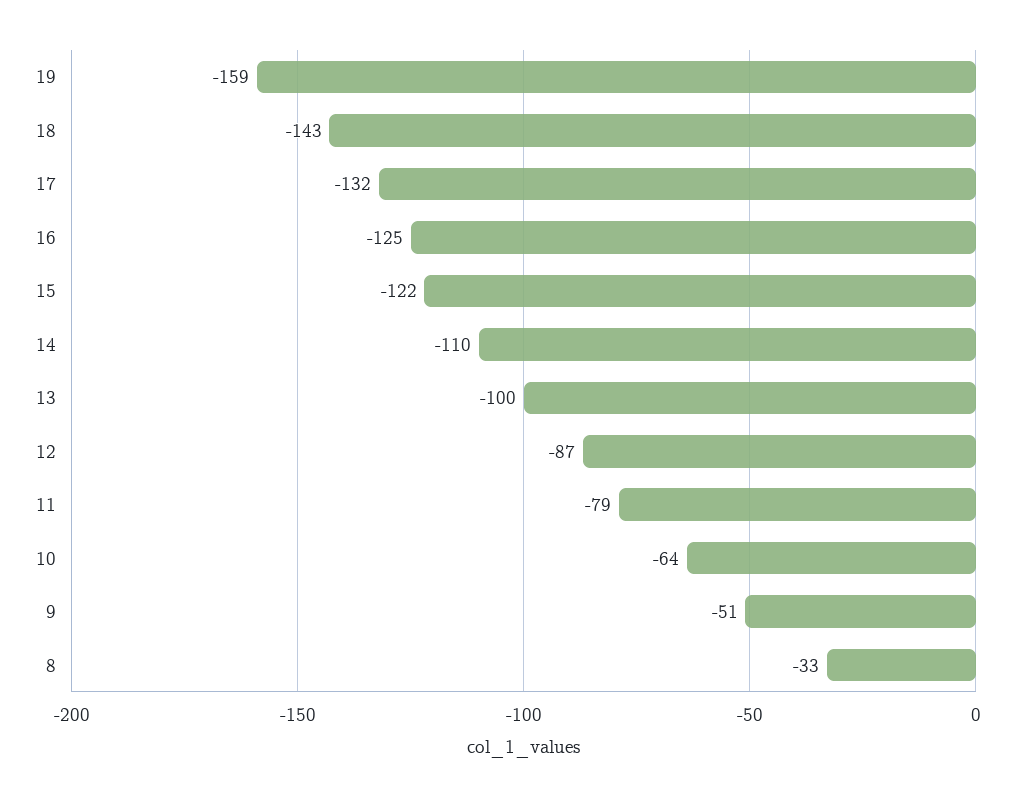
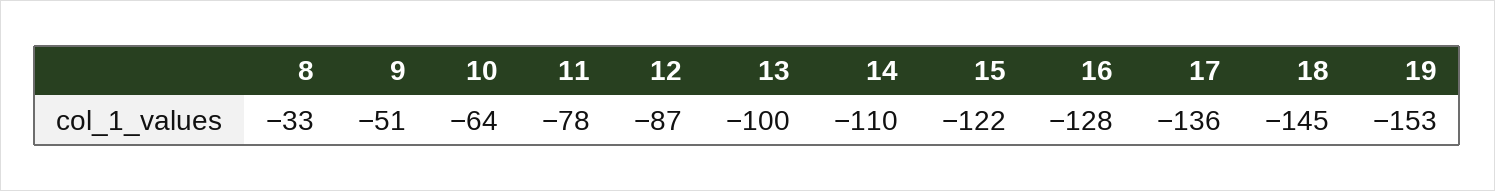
  {
-   "19": -159,
+   "19": -153,
-   "18": -143,
+   "18": -145,
-   "17": -132,
+   "17": -136,
-   "16": -125,
+   "16": -128,
    "15": -122,
    "14": -110,
    "13": -100,
    "12": -87,
-   "11": -79,
+   "11": -78,
    "10": -64,
    "9": -51,
    "8": -33
  }

